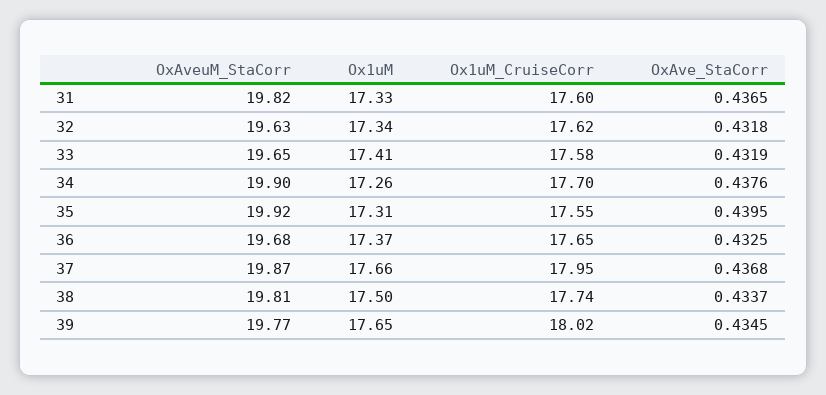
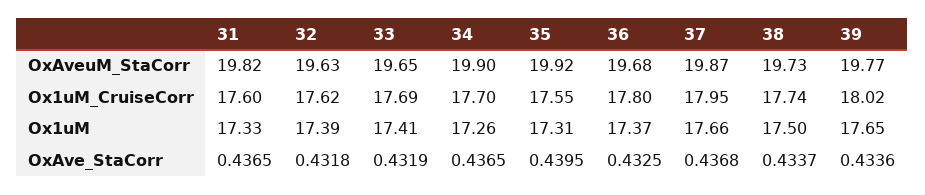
  {
    "OxAveuM_StaCorr": {
      "31": 19.82,
      "32": 19.63,
      "33": 19.65,
      "34": 19.9,
      "35": 19.92,
      "36": 19.68,
      "37": 19.87,
-     "38": 19.81,
+     "38": 19.73,
      "39": 19.77
    },
    "Ox1uM": {
      "31": 17.33,
-     "32": 17.34,
+     "32": 17.39,
      "33": 17.41,
      "34": 17.26,
      "35": 17.31,
      "36": 17.37,
      "37": 17.66,
      "38": 17.5,
      "39": 17.65
    },
    "Ox1uM_CruiseCorr": {
      "31": 17.6,
      "32": 17.62,
-     "33": 17.58,
+     "33": 17.69,
      "34": 17.7,
      "35": 17.55,
-     "36": 17.65,
+     "36": 17.8,
      "37": 17.95,
      "38": 17.74,
      "39": 18.02
    },
    "OxAve_StaCorr": {
      "31": 0.4365,
      "32": 0.4318,
      "33": 0.4319,
-     "34": 0.4376,
+     "34": 0.4365,
      "35": 0.4395,
      "36": 0.4325,
      "37": 0.4368,
      "38": 0.4337,
-     "39": 0.4345
+     "39": 0.4336
    }
  }

